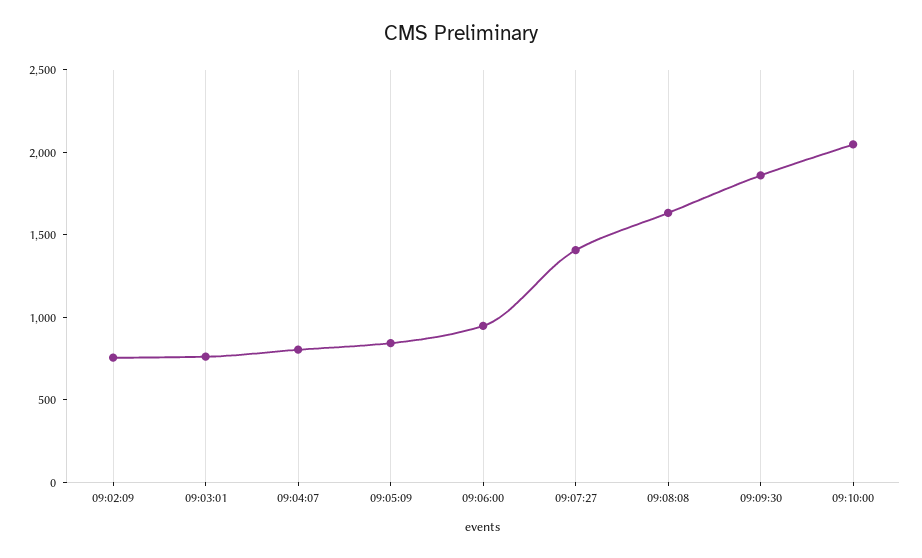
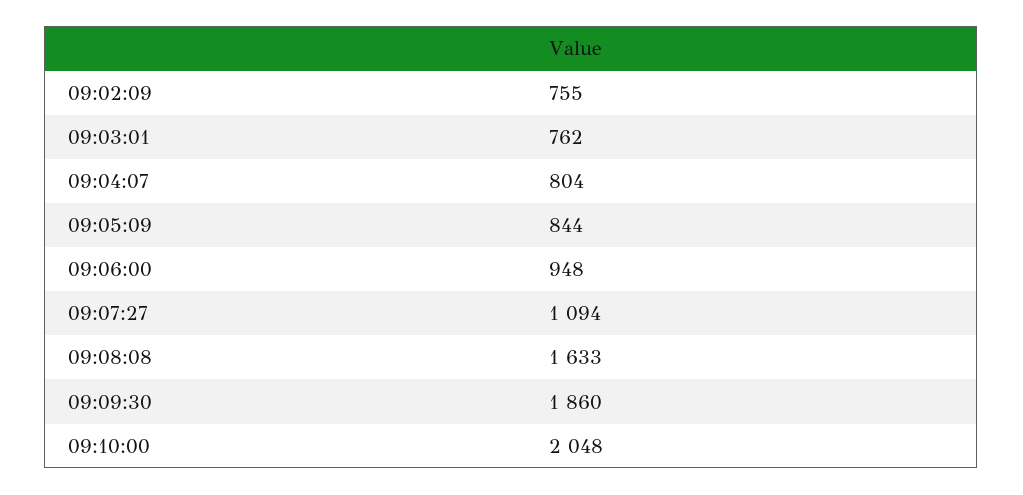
  {
    "09:02:09": 755,
    "09:03:01": 762,
    "09:04:07": 804,
    "09:05:09": 844,
    "09:06:00": 948,
-   "09:07:27": 1400,
+   "09:07:27": 1094,
    "09:08:08": 1633,
    "09:09:30": 1860,
    "09:10:00": 2048
  }

